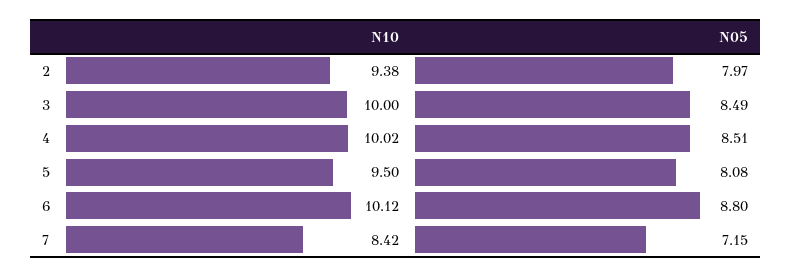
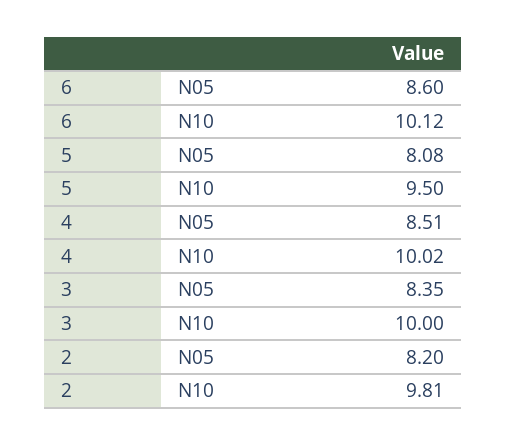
  {
    "N10": {
-     "2": 9.38,
+     "2": 9.81,
      "3": 10,
      "4": 10.02,
      "5": 9.5,
-     "6": 10.12,
+     "6": 10.12
-     "7": 8.42
    },
    "N05": {
-     "2": 7.97,
+     "2": 8.2,
-     "3": 8.49,
+     "3": 8.35,
      "4": 8.51,
      "5": 8.08,
-     "6": 8.8,
+     "6": 8.6
-     "7": 7.15
    }
  }

